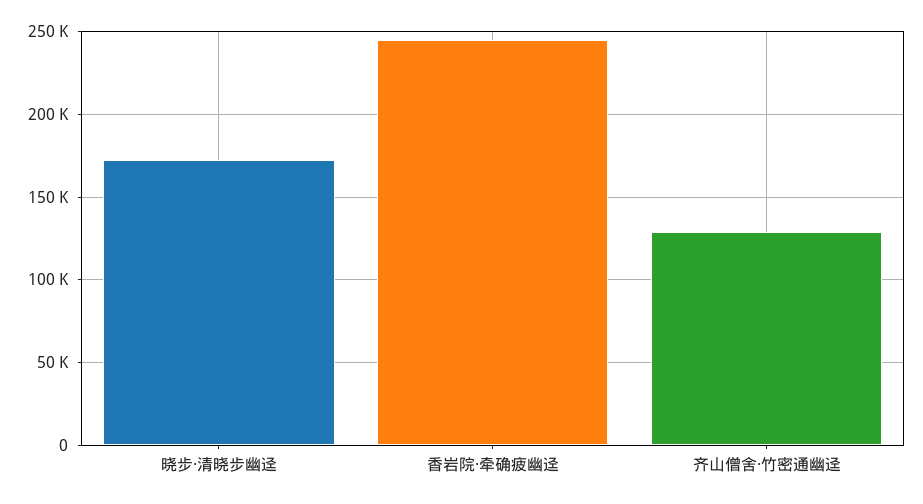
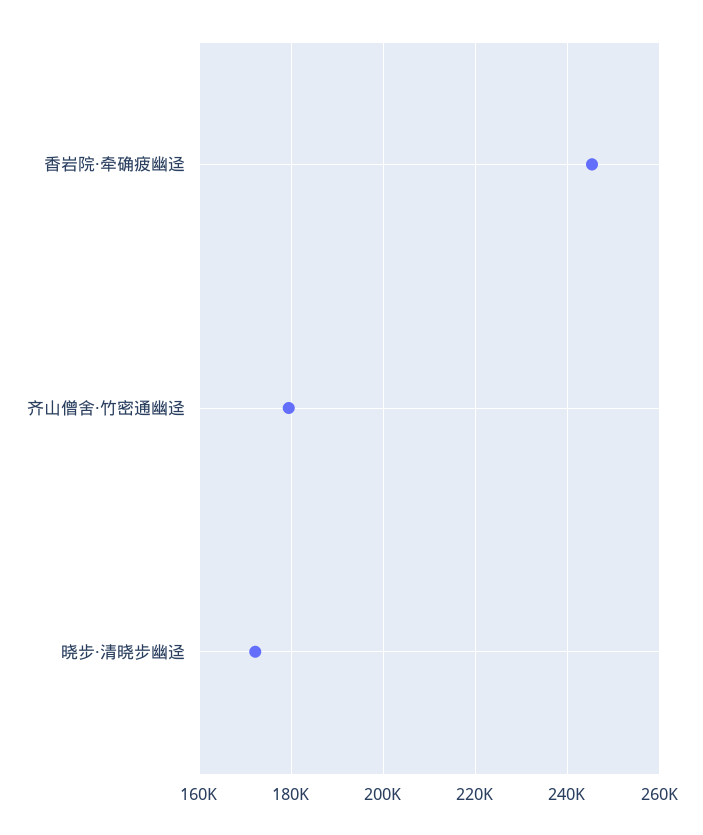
  {
    "晓步·清晓步幽迳": 172000,
    "香岩院·牵确疲幽迳": 246000,
-   "齐山僧舍·竹密通幽迳": 130000
+   "齐山僧舍·竹密通幽迳": 180000
  }

